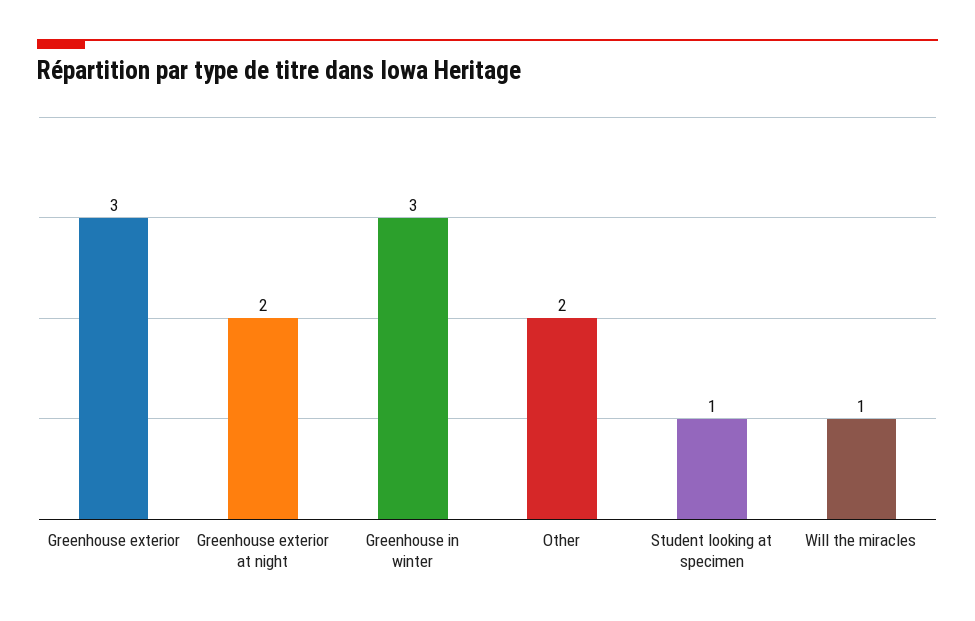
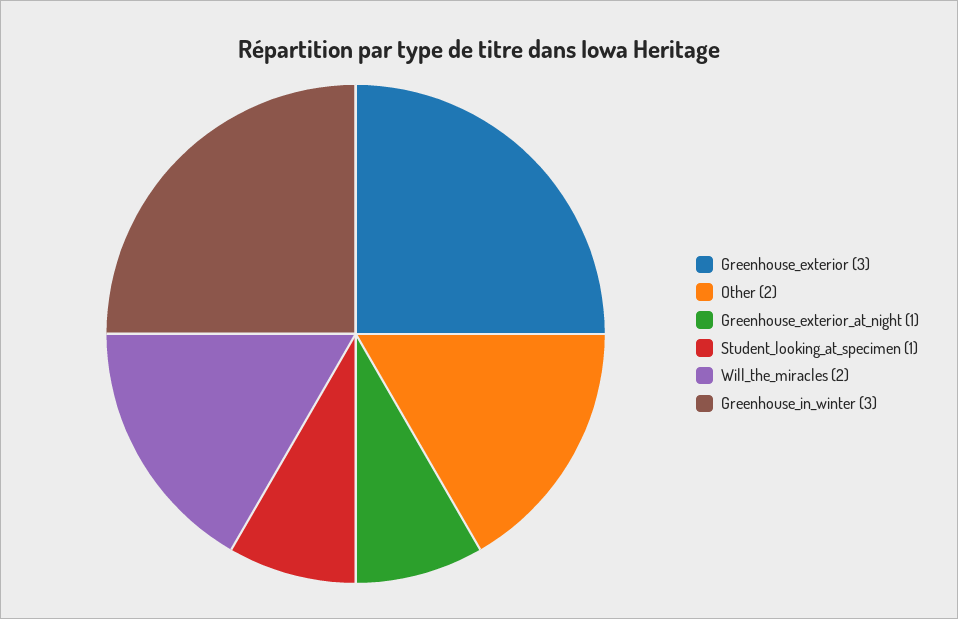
  {
    "Greenhouse exterior": 3,
-   "Greenhouse exterior at night": 2,
+   "Greenhouse exterior at night": 1,
    "Greenhouse in winter": 3,
    "Other": 2,
    "Student looking at specimen": 1,
-   "Will the miracles": 1
+   "Will the miracles": 2
  }

